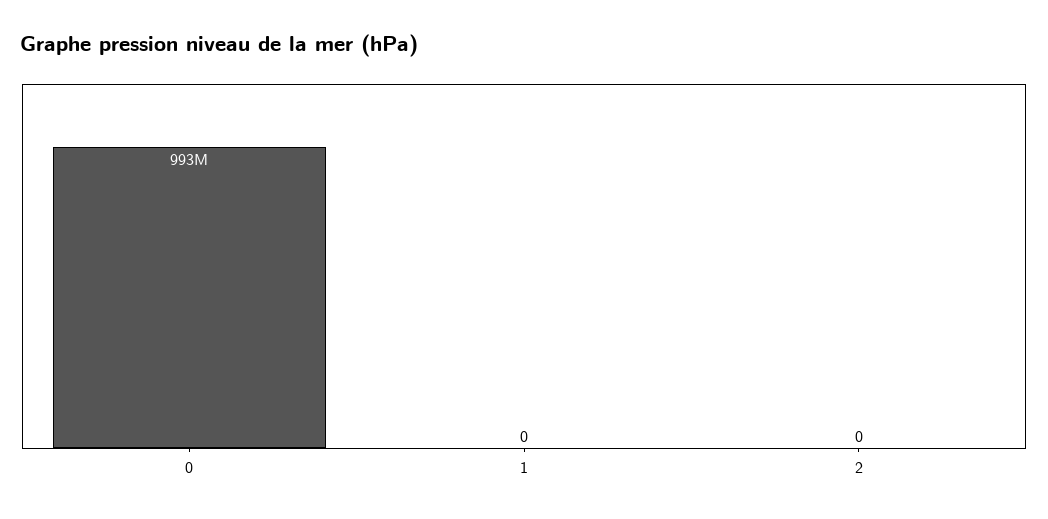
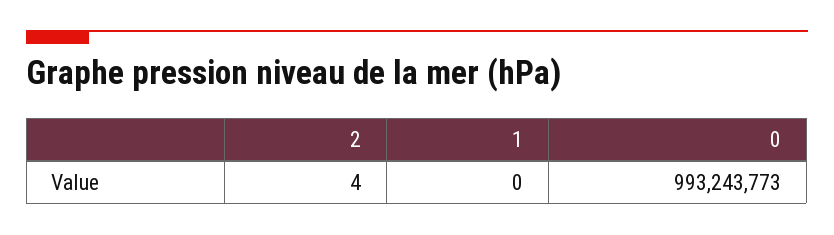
  {
    "0": 993243773,
    "1": 0,
-   "2": 0
+   "2": 4
  }

